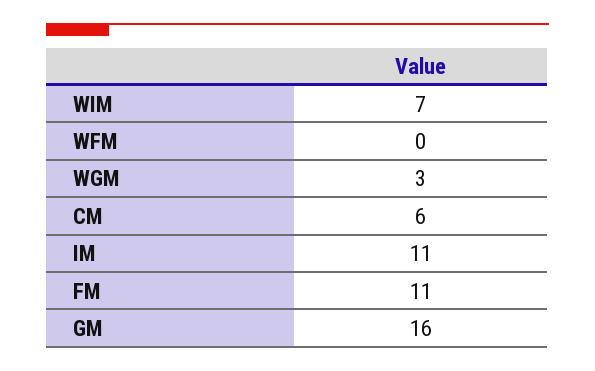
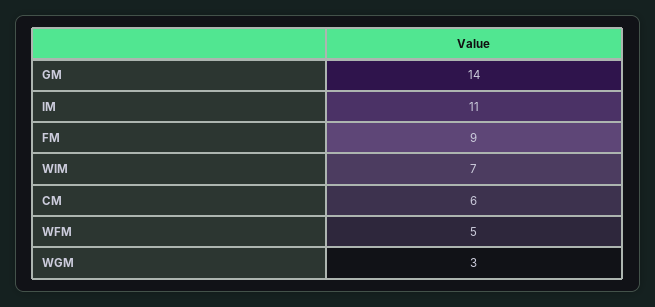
  {
    "WIM": 7,
-   "WFM": 0,
+   "WFM": 5,
    "WGM": 3,
    "CM": 6,
    "IM": 11,
-   "FM": 11,
+   "FM": 9,
-   "GM": 16
+   "GM": 14
  }

